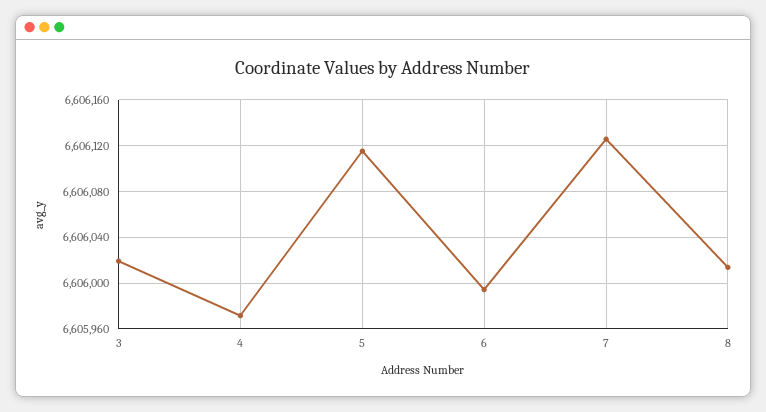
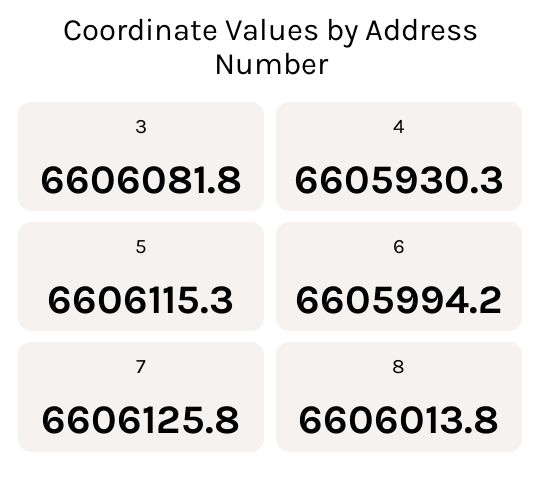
  {
-   "3": 6606020,
+   "3": 6606081.8,
-   "4": 6605970,
+   "4": 6605930.3,
    "5": 6606115.3,
    "6": 6605994.2,
    "7": 6606125.8,
    "8": 6606013.8
  }

